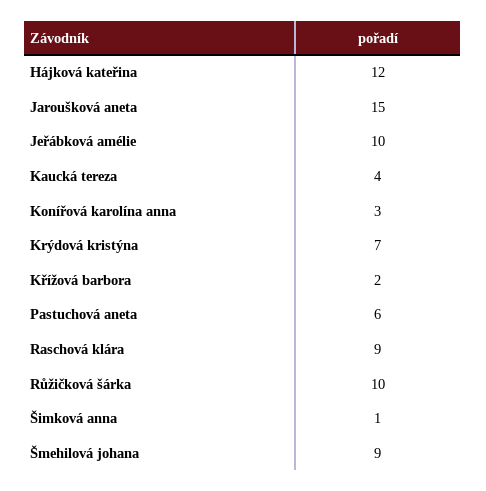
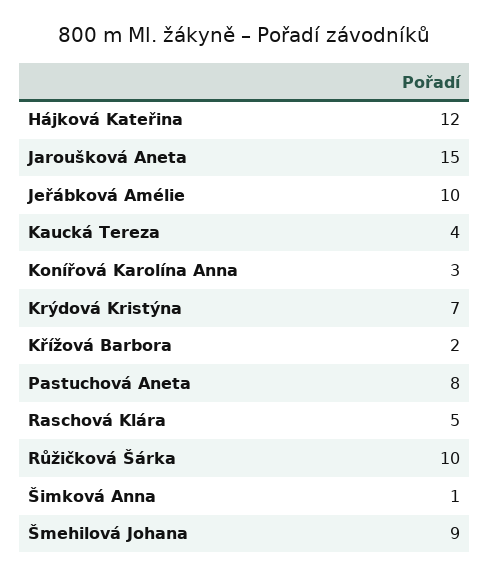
  {
    "Hájková kateřina": 12,
    "Jaroušková aneta": 15,
    "Jeřábková amélie": 10,
    "Kaucká tereza": 4,
    "Konířová karolína anna": 3,
    "Krýdová kristýna": 7,
    "Křížová barbora": 2,
-   "Pastuchová aneta": 6,
+   "Pastuchová aneta": 8,
-   "Raschová klára": 9,
+   "Raschová klára": 5,
    "Růžičková šárka": 10,
    "Šimková anna": 1,
    "Šmehilová johana": 9
  }

